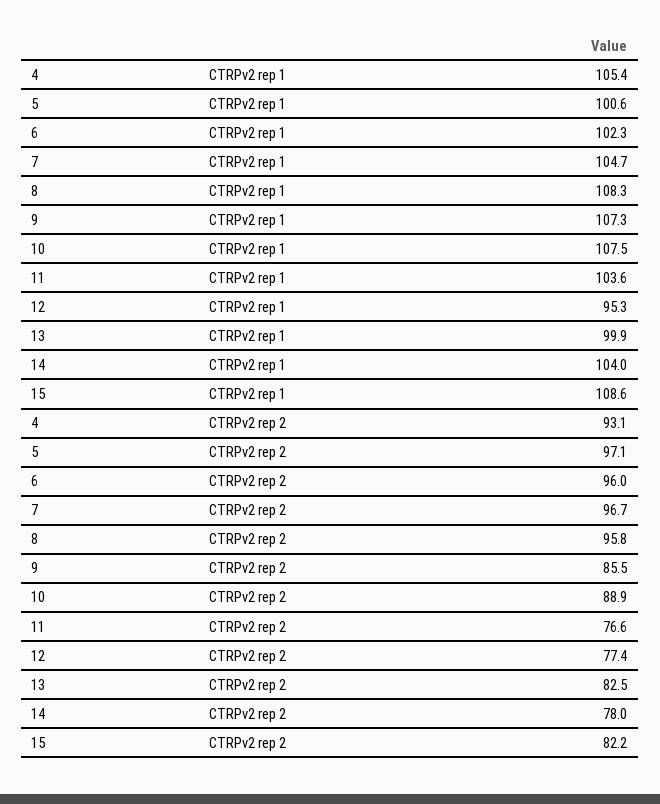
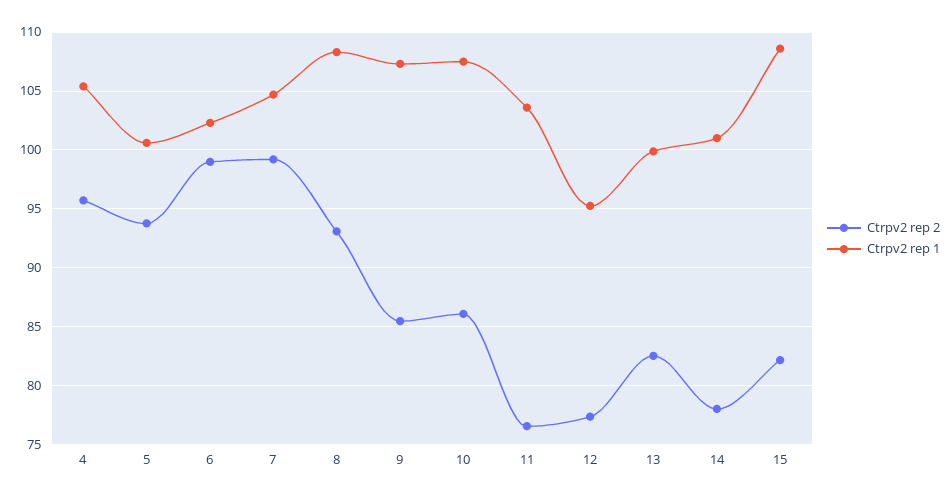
  {
    "CTRPv2 rep 1": {
      "4": 105.4,
      "5": 100.6,
      "6": 102.3,
      "7": 104.7,
      "8": 108.3,
      "9": 107.3,
      "10": 107.5,
      "11": 103.6,
      "12": 95.3,
      "13": 99.9,
-     "14": 104,
+     "14": 101,
      "15": 108.6
    },
    "CTRPv2 rep 2": {
-     "4": 93.1,
+     "4": 96,
-     "5": 97.1,
+     "5": 94,
-     "6": 96,
+     "6": 99,
-     "7": 96.7,
+     "7": 99,
-     "8": 95.8,
+     "8": 93,
      "9": 85.5,
-     "10": 88.9,
+     "10": 86,
      "11": 76.6,
      "12": 77.4,
      "13": 82.5,
      "14": 78,
      "15": 82.2
    }
  }

